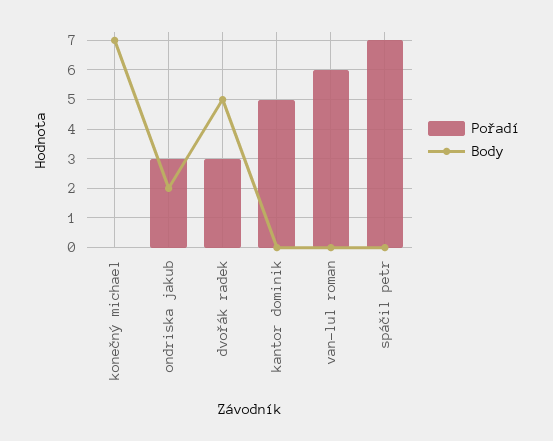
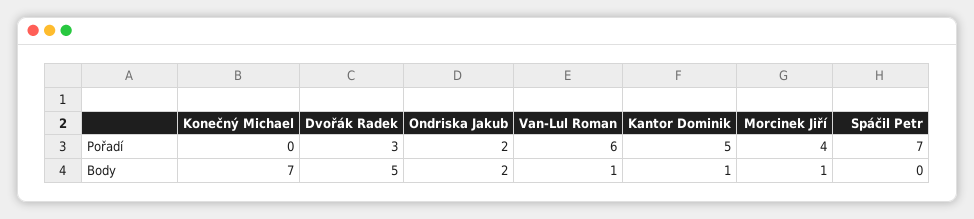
  {
    "Pořadí": {
      "konečný michael": 0,
-     "ondriska jakub": 3,
+     "ondriska jakub": 2,
      "dvořák radek": 3,
      "kantor dominik": 5,
      "van-lul roman": 6,
-     "spáčil petr": 7
+     "spáčil petr": 7,
+     "Morcinek Jiří": 4
    },
    "Body": {
      "konečný michael": 7,
      "ondriska jakub": 2,
      "dvořák radek": 5,
-     "kantor dominik": 0,
+     "kantor dominik": 1,
-     "van-lul roman": 0,
+     "van-lul roman": 1,
-     "spáčil petr": 0
+     "spáčil petr": 0,
+     "Morcinek Jiří": 1
    }
  }

